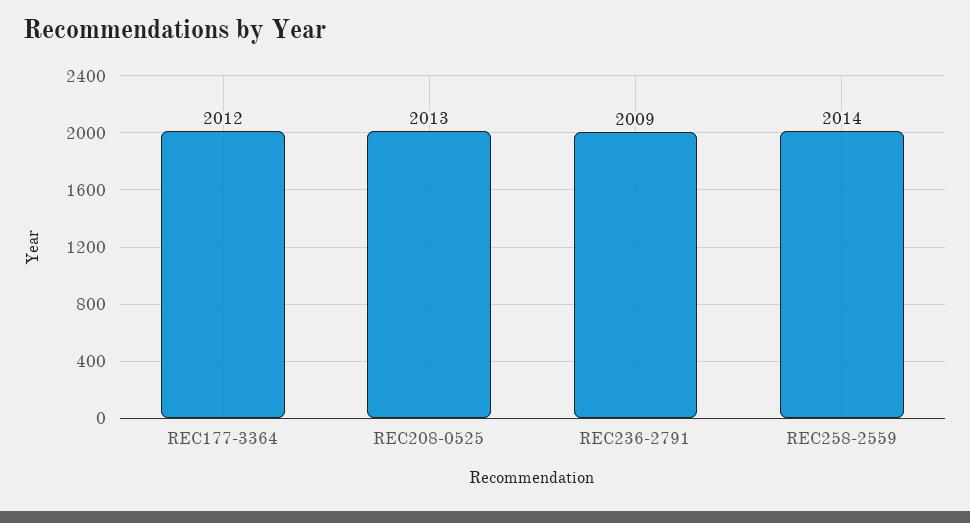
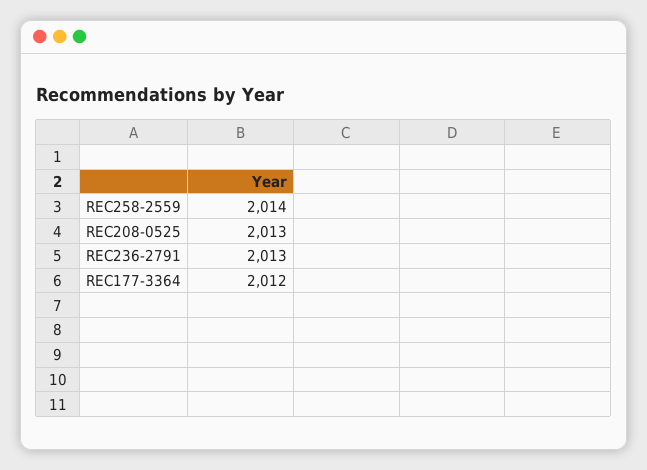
  {
    "REC177-3364": 2012,
    "REC208-0525": 2013,
-   "REC236-2791": 2009,
+   "REC236-2791": 2013,
    "REC258-2559": 2014
  }

